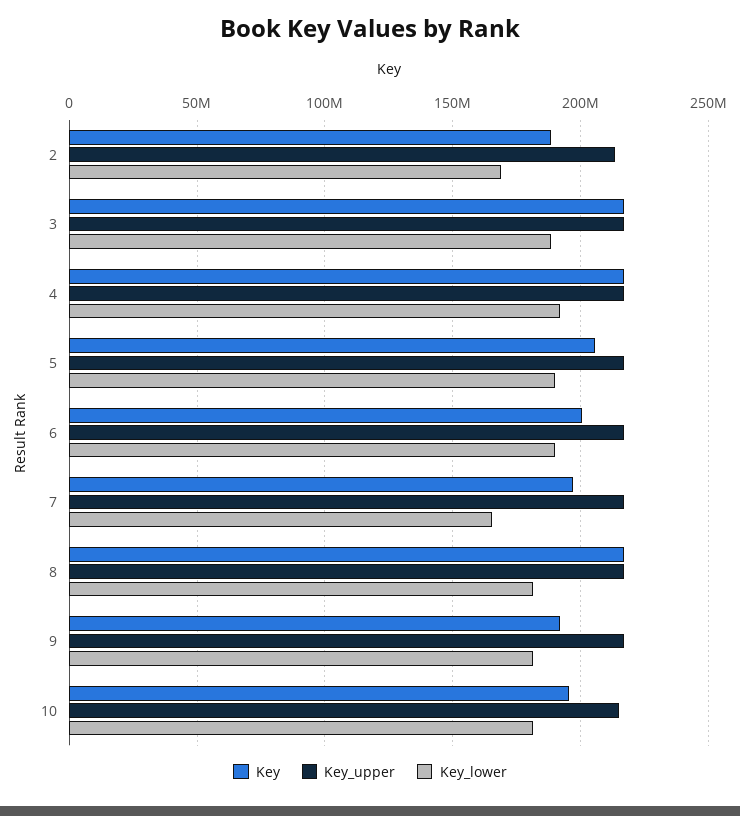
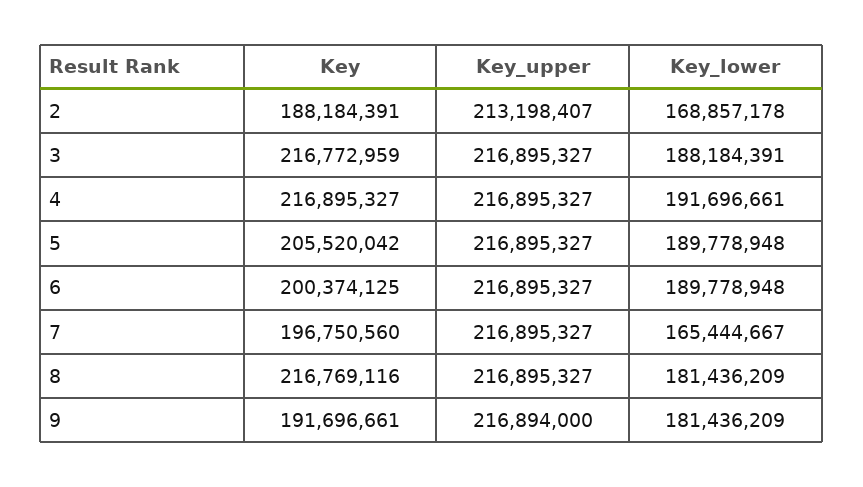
  {
    "Key": {
      "2": 188184391,
      "3": 216772959,
      "4": 216895327,
      "5": 205520042,
      "6": 200374125,
      "7": 196750560,
      "8": 216769116,
-     "9": 191696661,
+     "9": 191696661
-     "10": 195000000
    },
    "Key_upper": {
      "2": 213198407,
      "3": 216895327,
      "4": 216895327,
      "5": 216895327,
      "6": 216895327,
      "7": 216895327,
      "8": 216895327,
-     "9": 216894000,
+     "9": 216894000
-     "10": 215000000
    },
    "Key_lower": {
      "2": 168857178,
      "3": 188184391,
      "4": 191696661,
      "5": 189778948,
      "6": 189778948,
      "7": 165444667,
      "8": 181436209,
-     "9": 181436209,
+     "9": 181436209
-     "10": 180000000
    }
  }

